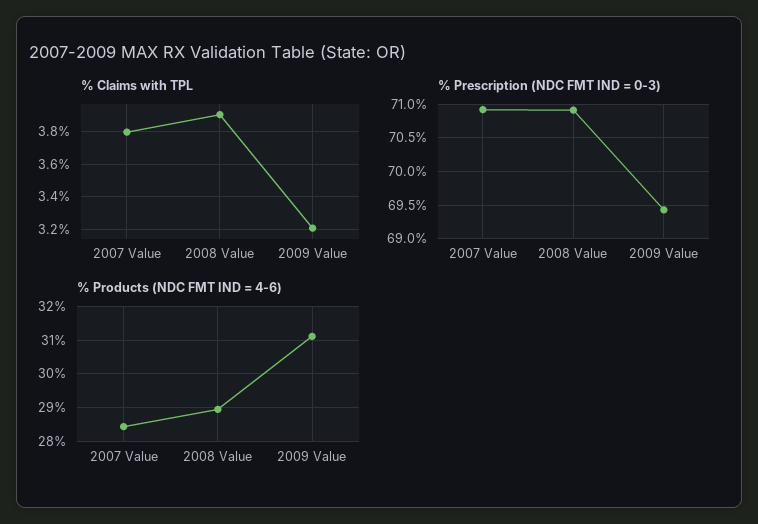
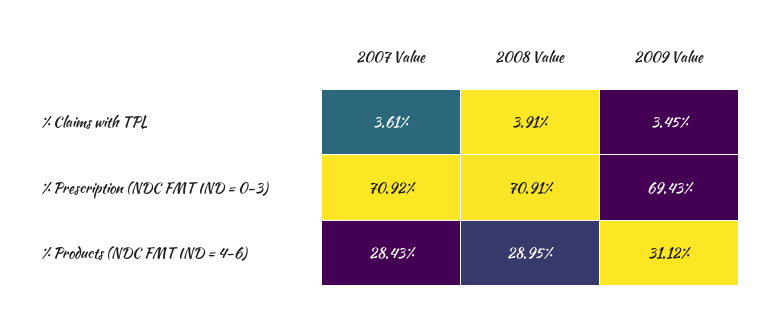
  {
    "% Claims with TPL": {
-     "2007 Value": 3.8,
+     "2007 Value": 3.61,
      "2008 Value": 3.91,
-     "2009 Value": 3.2
+     "2009 Value": 3.45
    },
    "% Prescription (NDC FMT IND = 0-3)": {
      "2007 Value": 70.92,
      "2008 Value": 70.91,
      "2009 Value": 69.43
    },
    "% Products (NDC FMT IND = 4-6)": {
      "2007 Value": 28.43,
      "2008 Value": 28.95,
      "2009 Value": 31.12
    }
  }

